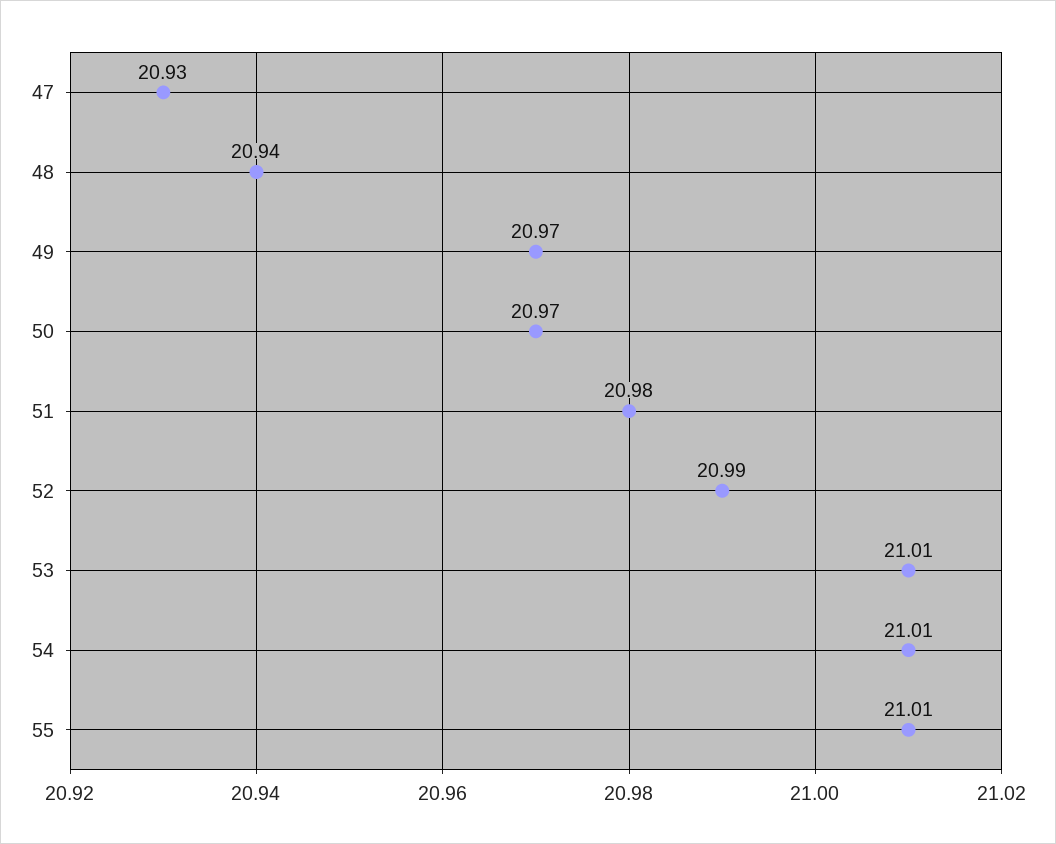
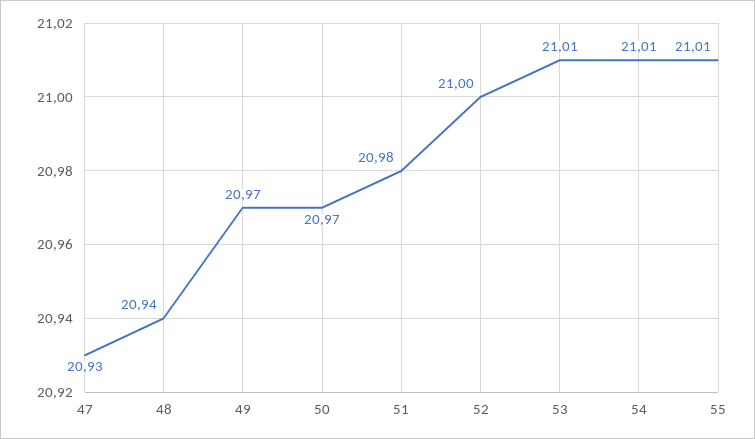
  {
    "47": 20.93,
    "48": 20.94,
    "49": 20.97,
    "50": 20.97,
    "51": 20.98,
-   "52": 20.99,
+   "52": 21,
    "53": 21.01,
    "54": 21.01,
    "55": 21.01
  }

